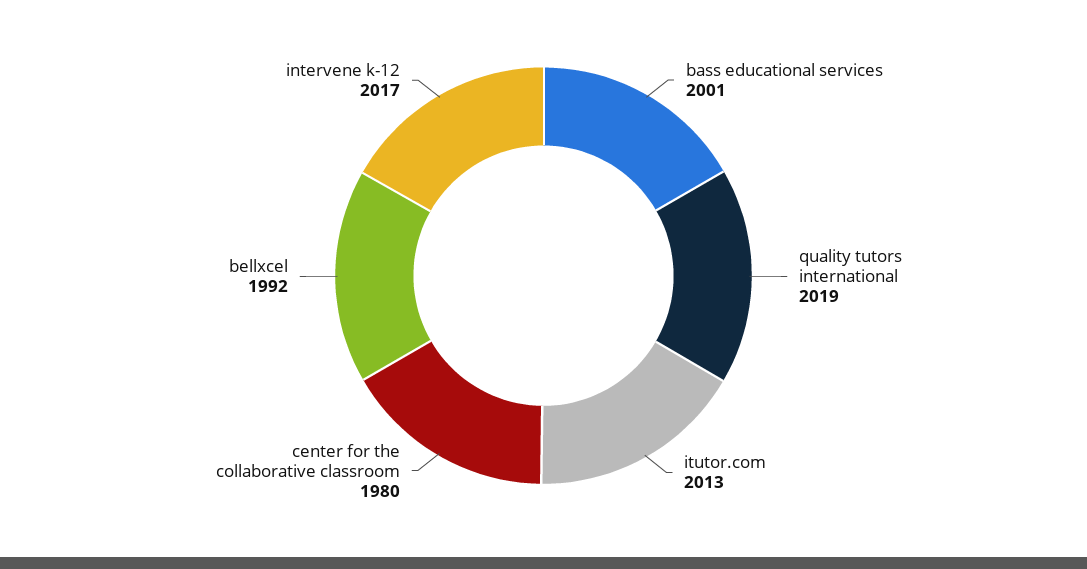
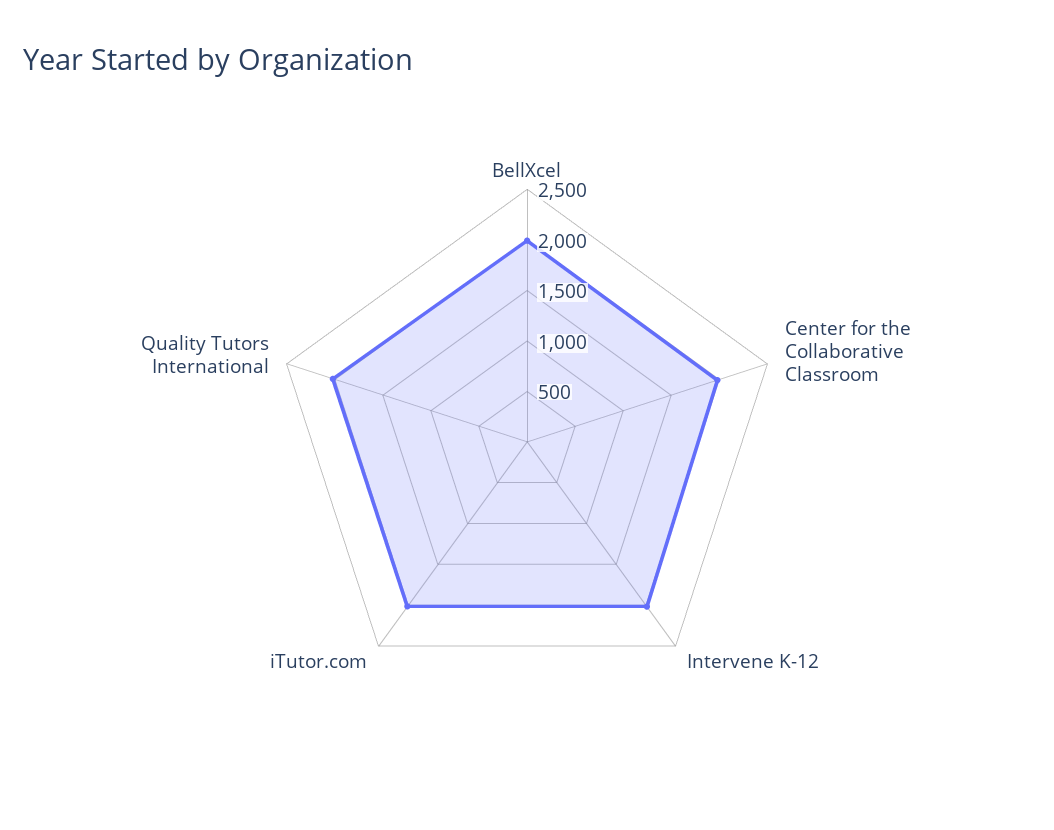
  {
-   "bass educational services": 2001,
    "quality tutors international": 2019,
    "itutor.com": 2013,
    "center for the collaborative classroom": 1980,
    "bellxcel": 1992,
    "intervene k-12": 2017
  }

